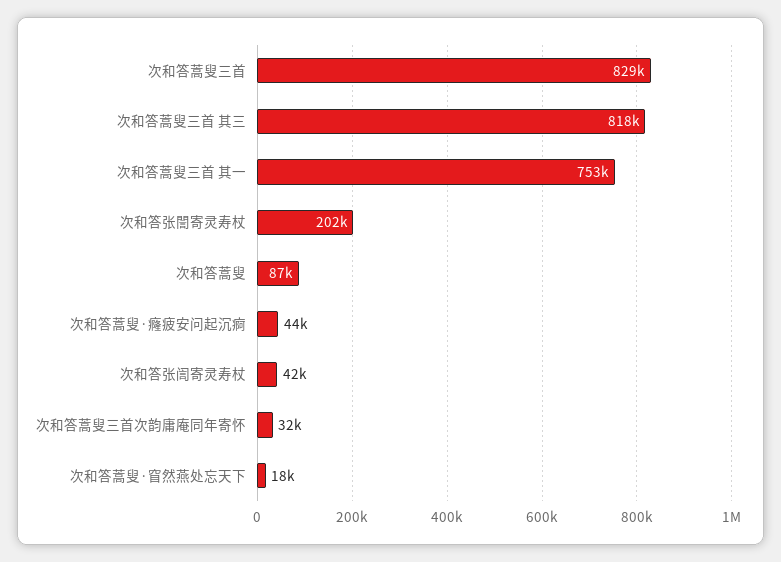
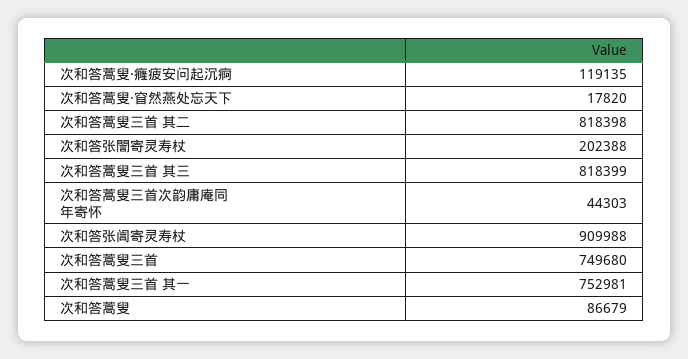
  {
-   "次和答蒿叟三首": 829000,
+   "次和答蒿叟三首": 749680,
    "次和答蒿叟三首 其三": 818399,
    "次和答蒿叟三首 其一": 752981,
    "次和答张誾寄灵寿杖": 202388,
    "次和答蒿叟": 86679,
-   "次和答蒿叟·癃疲安问起沉痾": 44000,
+   "次和答蒿叟·癃疲安问起沉痾": 119135,
-   "次和答张訚寄灵寿杖": 42000,
+   "次和答张訚寄灵寿杖": 909988,
-   "次和答蒿叟三首次韵庸庵同年寄怀": 32000,
+   "次和答蒿叟三首次韵庸庵同年寄怀": 44303,
-   "次和答蒿叟·窅然燕处忘天下": 17820
+   "次和答蒿叟·窅然燕处忘天下": 17820,
+   "次和答蒿叟三首 其二": 818398
  }

